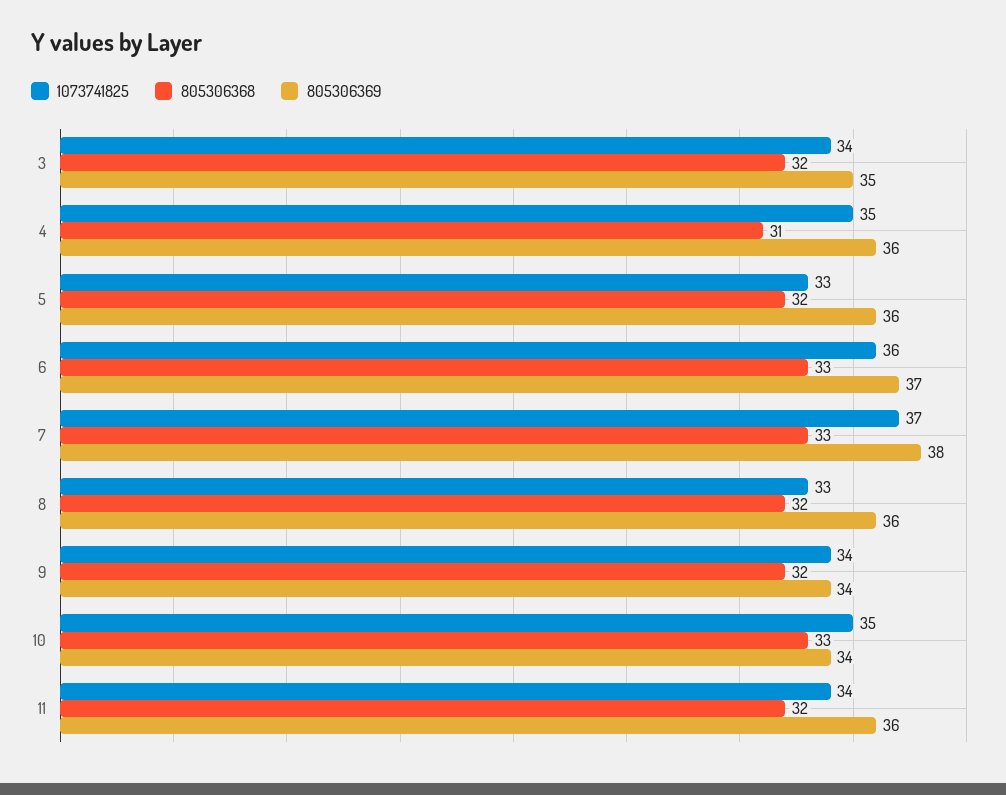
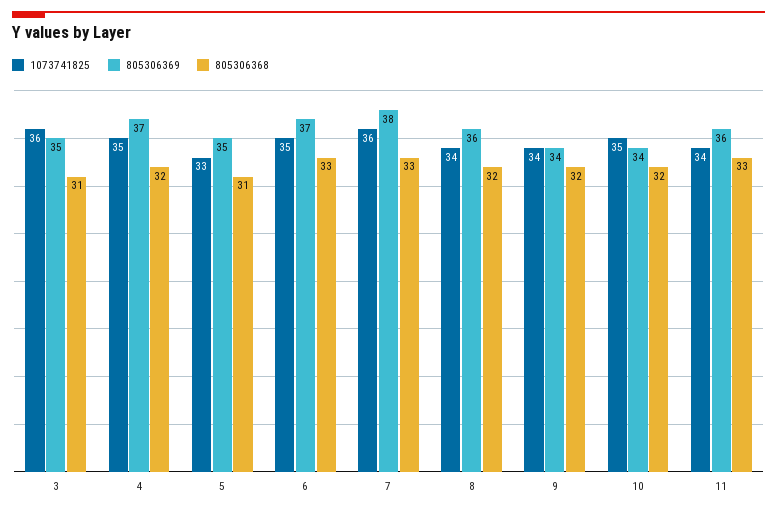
  {
    "1073741825": {
-     "3": 34,
+     "3": 36,
      "4": 35,
      "5": 33,
-     "6": 36,
+     "6": 35,
-     "7": 37,
+     "7": 36,
-     "8": 33,
+     "8": 34,
      "9": 34,
      "10": 35,
      "11": 34
    },
    "805306368": {
-     "3": 32,
+     "3": 31,
-     "4": 31,
+     "4": 32,
-     "5": 32,
+     "5": 31,
      "6": 33,
      "7": 33,
      "8": 32,
      "9": 32,
-     "10": 33,
+     "10": 32,
-     "11": 32
+     "11": 33
    },
    "805306369": {
      "3": 35,
-     "4": 36,
+     "4": 37,
-     "5": 36,
+     "5": 35,
      "6": 37,
      "7": 38,
      "8": 36,
      "9": 34,
      "10": 34,
      "11": 36
    }
  }

